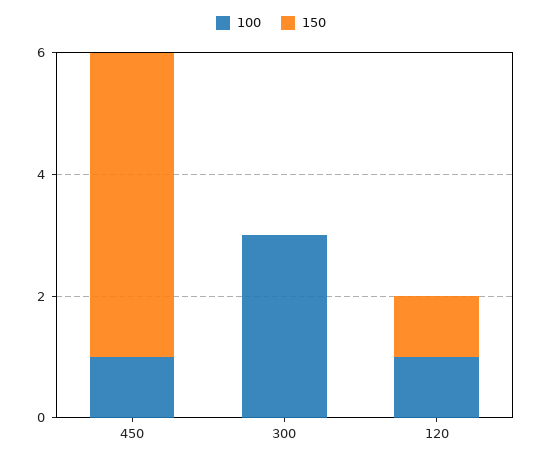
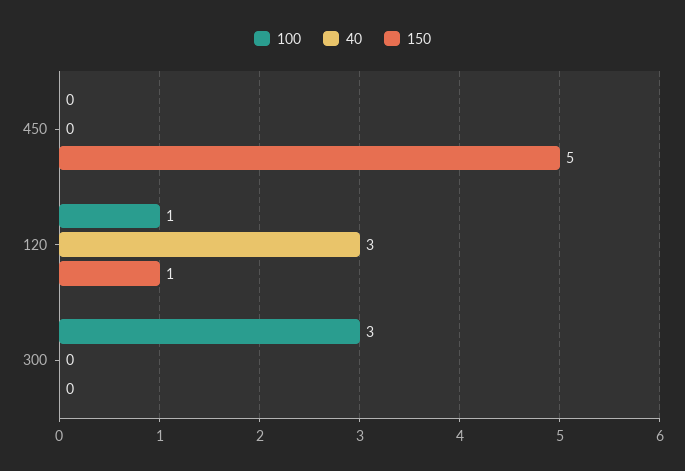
  {
    "100": {
-     "450": 1,
+     "450": 0,
      "300": 3,
      "120": 1
    },
    "150": {
      "450": 5,
      "300": 0,
      "120": 1
-   }
+   },
+   "40": {
+     "450": 0,
+     "120": 3,
+     "300": 0
+   }
  }

